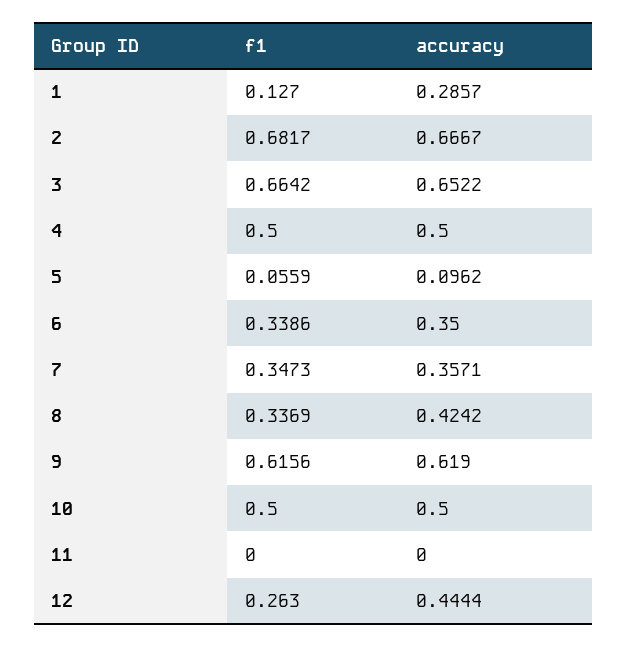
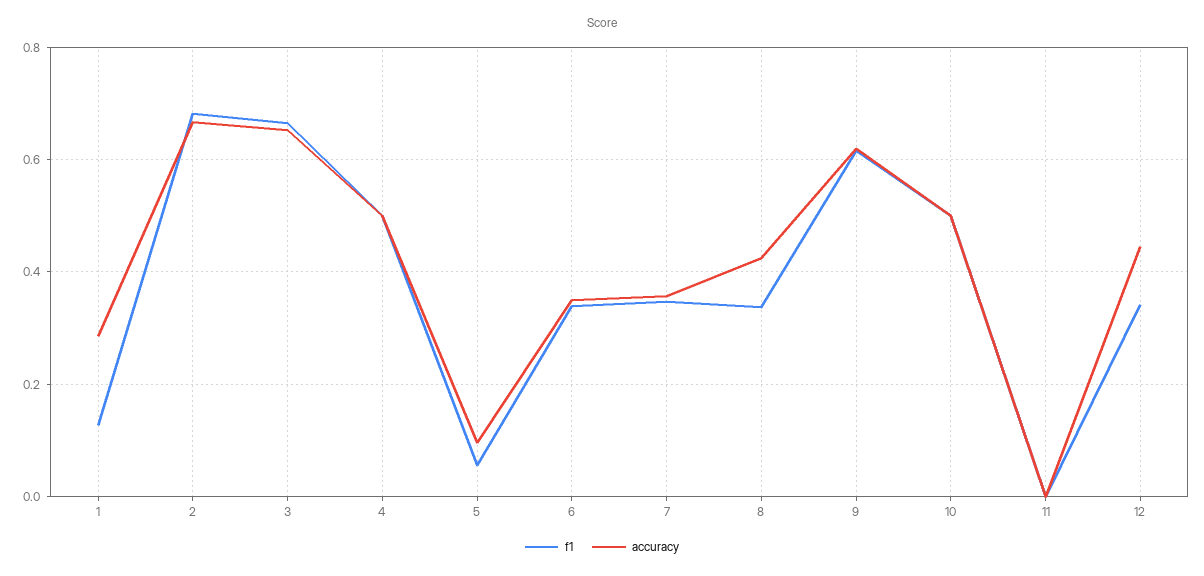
  {
    "f1": {
      "1": 0.127,
      "2": 0.6817,
      "3": 0.6642,
      "4": 0.5,
      "5": 0.0559,
      "6": 0.3386,
      "7": 0.3473,
      "8": 0.3369,
      "9": 0.6156,
      "10": 0.5,
      "11": 0,
-     "12": 0.263
+     "12": 0.34
    },
    "accuracy": {
      "1": 0.2857,
      "2": 0.6667,
      "3": 0.6522,
      "4": 0.5,
      "5": 0.0962,
      "6": 0.35,
      "7": 0.3571,
      "8": 0.4242,
      "9": 0.619,
      "10": 0.5,
      "11": 0,
      "12": 0.4444
    }
  }

